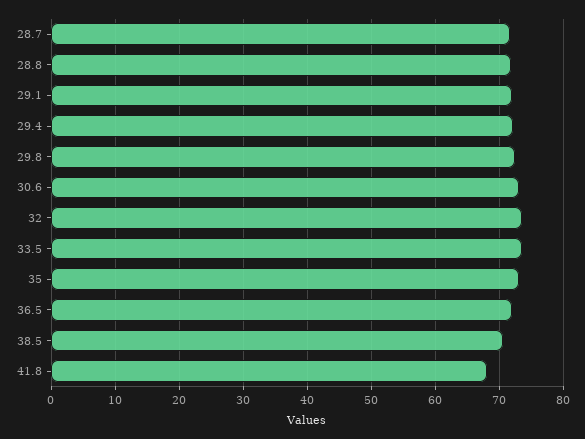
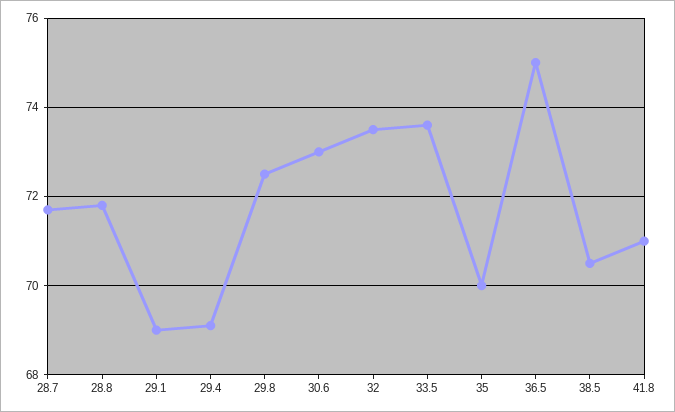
  {
    "28.7": 71.5,
    "28.8": 72,
-   "29.1": 72,
+   "29.1": 69,
-   "29.4": 72,
+   "29.4": 69,
    "29.8": 72.5,
    "30.6": 73,
    "32": 73.5,
    "33.5": 73.5,
-   "35": 73,
+   "35": 70,
-   "36.5": 72,
+   "36.5": 75,
    "38.5": 70.5,
-   "41.8": 68
+   "41.8": 71
  }

